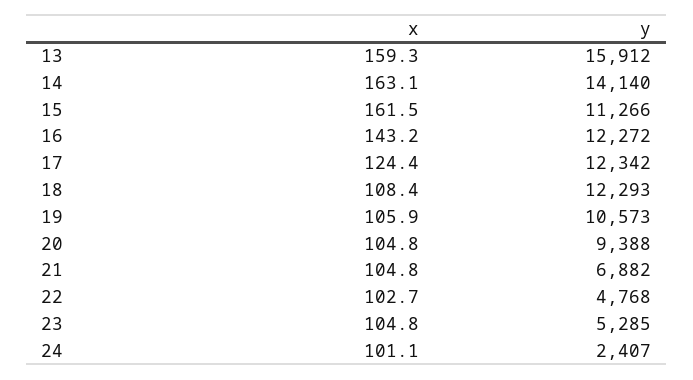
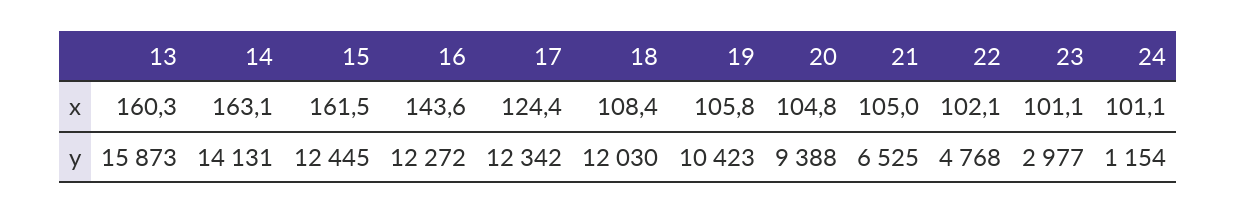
  {
    "x": {
-     "13": 159.3,
+     "13": 160.3,
      "14": 163.1,
      "15": 161.5,
-     "16": 143.2,
+     "16": 143.6,
      "17": 124.4,
      "18": 108.4,
-     "19": 105.9,
+     "19": 105.8,
      "20": 104.8,
-     "21": 104.8,
+     "21": 105,
-     "22": 102.7,
+     "22": 102.1,
-     "23": 104.8,
+     "23": 101.1,
      "24": 101.1
    },
    "y": {
-     "13": 15912,
+     "13": 15873,
-     "14": 14140,
+     "14": 14131,
-     "15": 11266,
+     "15": 12445,
      "16": 12272,
      "17": 12342,
-     "18": 12293,
+     "18": 12030,
-     "19": 10573,
+     "19": 10423,
      "20": 9388,
-     "21": 6882,
+     "21": 6525,
      "22": 4768,
-     "23": 5285,
+     "23": 2977,
-     "24": 2407
+     "24": 1154
    }
  }

